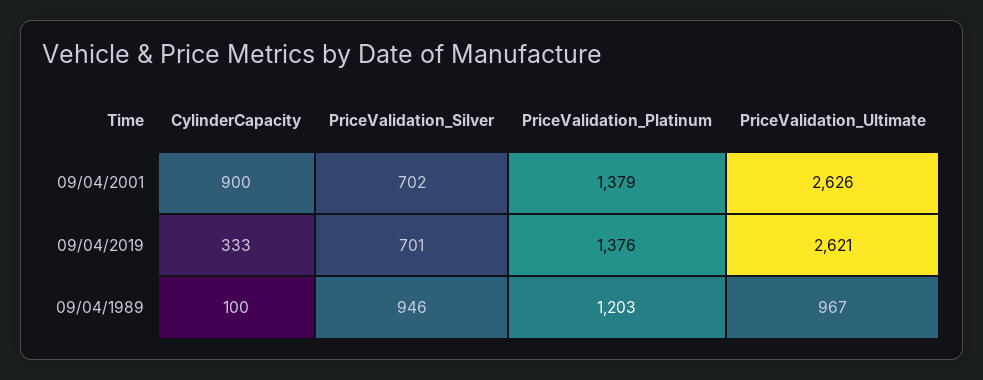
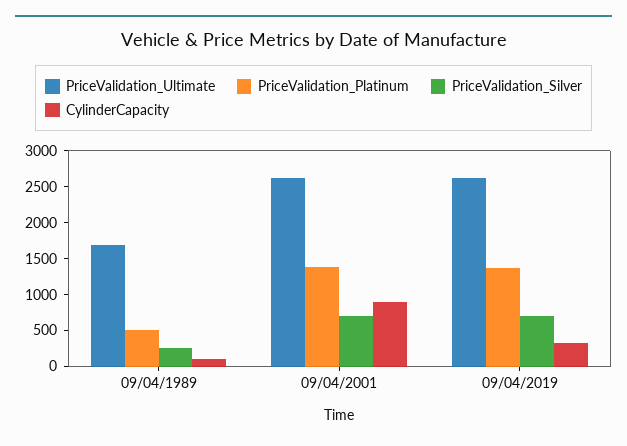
  {
    "CylinderCapacity": {
      "09/04/2001": 900,
      "09/04/2019": 333,
      "09/04/1989": 100
    },
    "PriceValidation_Silver": {
      "09/04/2001": 702,
      "09/04/2019": 701,
-     "09/04/1989": 946
+     "09/04/1989": 250
    },
    "PriceValidation_Platinum": {
      "09/04/2001": 1379,
      "09/04/2019": 1376,
-     "09/04/1989": 1203
+     "09/04/1989": 500
    },
    "PriceValidation_Ultimate": {
      "09/04/2001": 2626,
      "09/04/2019": 2621,
-     "09/04/1989": 967
+     "09/04/1989": 1750
    }
  }

